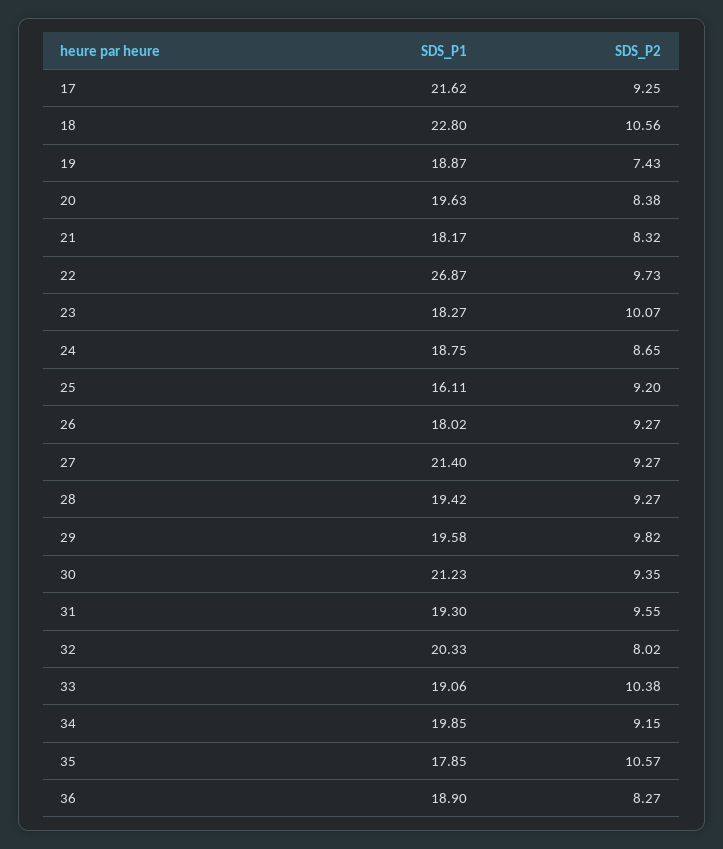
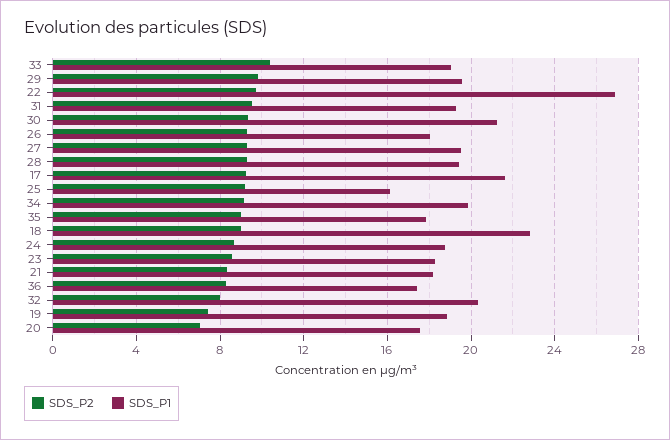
  {
    "SDS_P1": {
      "17": 21.62,
      "18": 22.8,
      "19": 18.87,
-     "20": 19.63,
+     "20": 17.5,
      "21": 18.17,
      "22": 26.87,
      "23": 18.27,
      "24": 18.75,
      "25": 16.11,
      "26": 18.02,
-     "27": 21.4,
+     "27": 19.5,
      "28": 19.42,
      "29": 19.58,
      "30": 21.23,
      "31": 19.3,
      "32": 20.33,
      "33": 19.06,
      "34": 19.85,
      "35": 17.85,
-     "36": 18.9
+     "36": 17.5
    },
    "SDS_P2": {
      "17": 9.25,
-     "18": 10.56,
+     "18": 9,
      "19": 7.43,
-     "20": 8.38,
+     "20": 7,
      "21": 8.32,
      "22": 9.73,
-     "23": 10.07,
+     "23": 8.5,
      "24": 8.65,
      "25": 9.2,
      "26": 9.27,
      "27": 9.27,
      "28": 9.27,
      "29": 9.82,
      "30": 9.35,
      "31": 9.55,
      "32": 8.02,
      "33": 10.38,
      "34": 9.15,
-     "35": 10.57,
+     "35": 9,
      "36": 8.27
    }
  }

